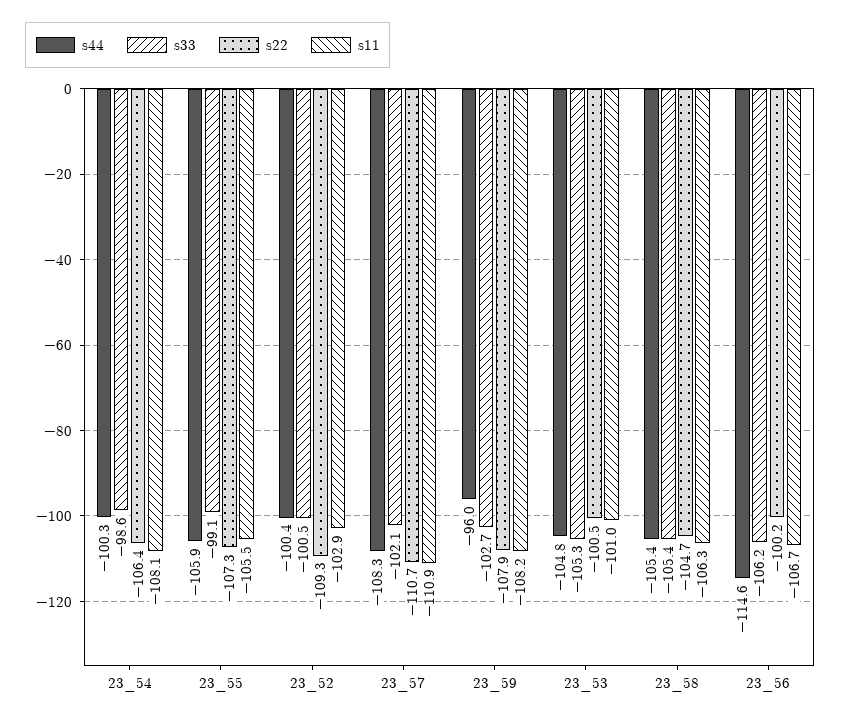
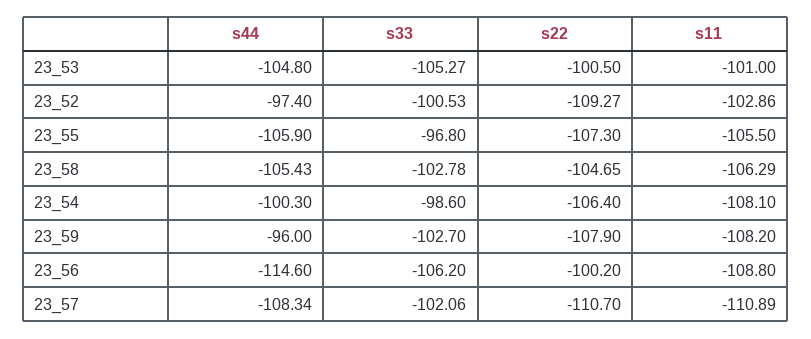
  {
    "s44": {
      "23_54": -100.3,
      "23_55": -105.9,
-     "23_52": -100.4,
+     "23_52": -97.4,
      "23_57": -108.34,
      "23_59": -96,
      "23_53": -104.8,
      "23_58": -105.43,
      "23_56": -114.6
    },
    "s33": {
      "23_54": -98.6,
-     "23_55": -99.1,
+     "23_55": -96.8,
      "23_52": -100.53,
      "23_57": -102.06,
      "23_59": -102.7,
      "23_53": -105.27,
-     "23_58": -105.4,
+     "23_58": -102.78,
      "23_56": -106.2
    },
    "s22": {
      "23_54": -106.4,
      "23_55": -107.3,
      "23_52": -109.27,
      "23_57": -110.7,
      "23_59": -107.9,
      "23_53": -100.5,
      "23_58": -104.65,
      "23_56": -100.2
    },
    "s11": {
      "23_54": -108.1,
      "23_55": -105.5,
      "23_52": -102.86,
      "23_57": -110.89,
      "23_59": -108.2,
      "23_53": -101,
      "23_58": -106.29,
-     "23_56": -106.7
+     "23_56": -108.8
    }
  }

